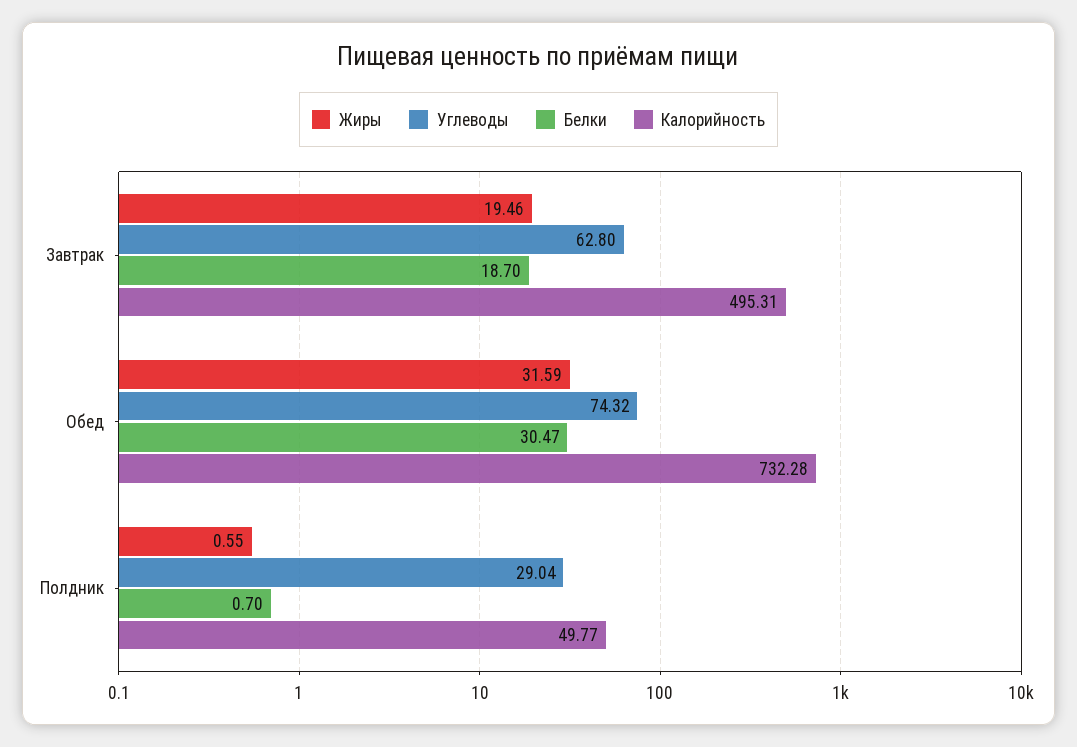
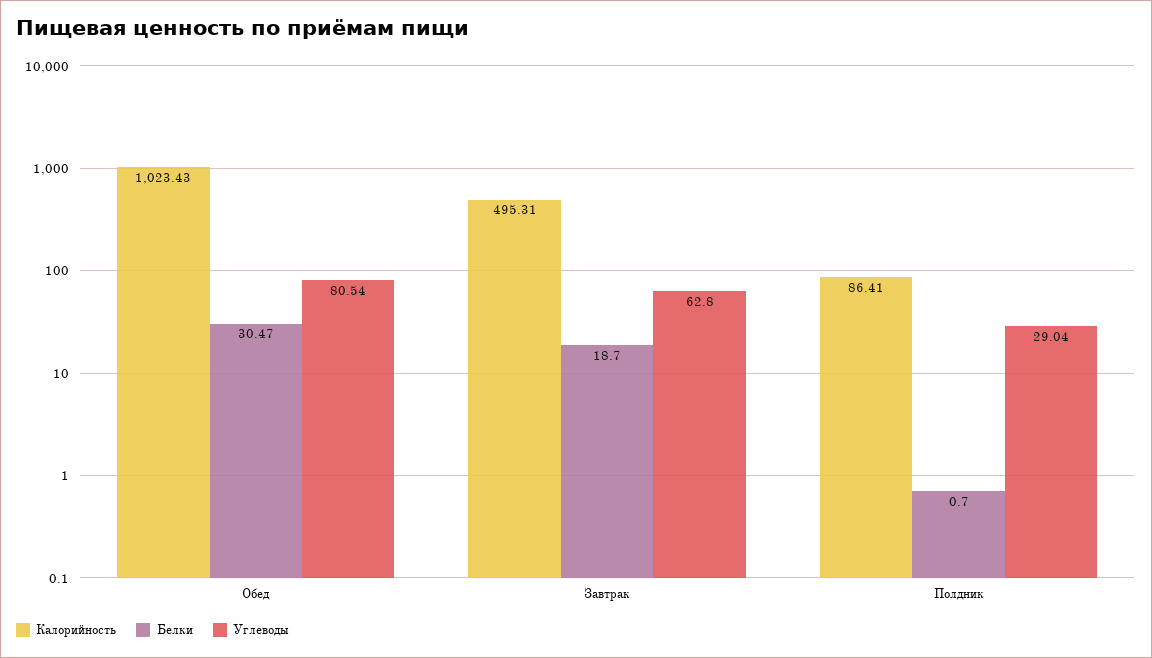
  {
-   "Жиры": {
-     "Завтрак": 19.46,
-     "Обед": 31.59,
-     "Полдник": 0.55
-   },
    "Углеводы": {
      "Завтрак": 62.8,
-     "Обед": 74.32,
+     "Обед": 80.54,
      "Полдник": 29.04
    },
    "Белки": {
      "Завтрак": 18.7,
      "Обед": 30.47,
      "Полдник": 0.7
    },
    "Калорийность": {
      "Завтрак": 495.31,
-     "Обед": 732.28,
+     "Обед": 1023.43,
-     "Полдник": 49.77
+     "Полдник": 86.41
    }
  }

